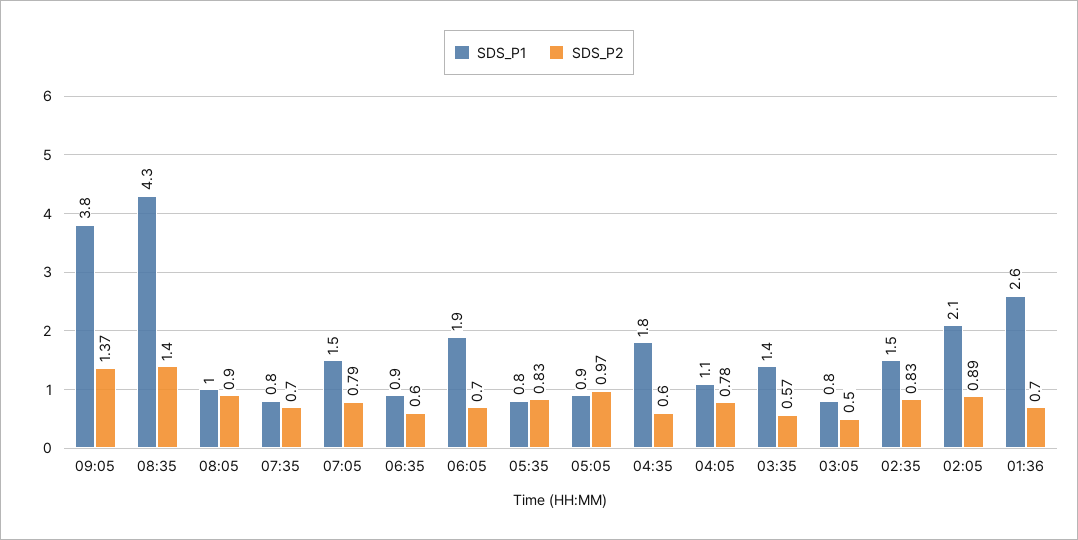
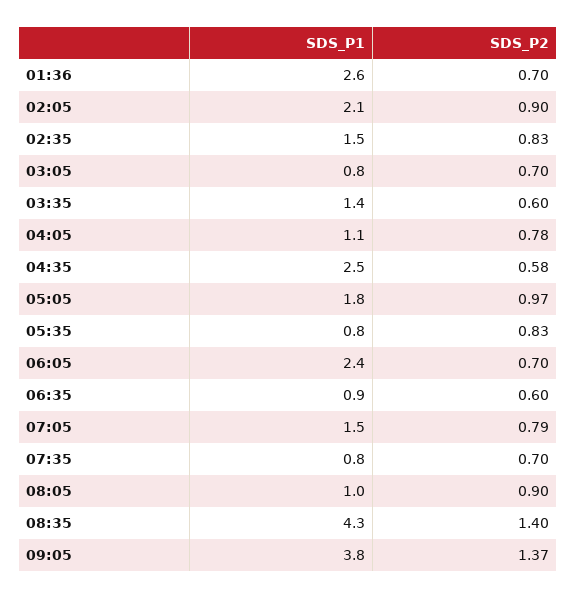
  {
    "SDS_P1": {
      "09:05": 3.8,
      "08:35": 4.3,
      "08:05": 1,
      "07:35": 0.8,
      "07:05": 1.5,
      "06:35": 0.9,
-     "06:05": 1.9,
+     "06:05": 2.4,
      "05:35": 0.8,
-     "05:05": 0.9,
+     "05:05": 1.8,
-     "04:35": 1.8,
+     "04:35": 2.5,
      "04:05": 1.1,
      "03:35": 1.4,
      "03:05": 0.8,
      "02:35": 1.5,
      "02:05": 2.1,
      "01:36": 2.6
    },
    "SDS_P2": {
      "09:05": 1.37,
      "08:35": 1.4,
      "08:05": 0.9,
      "07:35": 0.7,
      "07:05": 0.79,
      "06:35": 0.6,
      "06:05": 0.7,
      "05:35": 0.83,
      "05:05": 0.97,
-     "04:35": 0.6,
+     "04:35": 0.58,
      "04:05": 0.78,
-     "03:35": 0.57,
+     "03:35": 0.6,
-     "03:05": 0.5,
+     "03:05": 0.7,
      "02:35": 0.83,
-     "02:05": 0.89,
+     "02:05": 0.9,
      "01:36": 0.7
    }
  }

